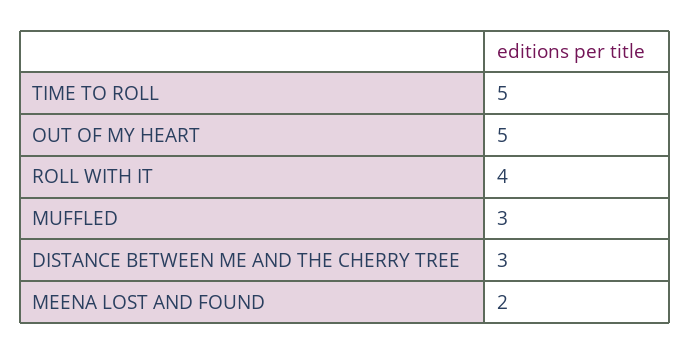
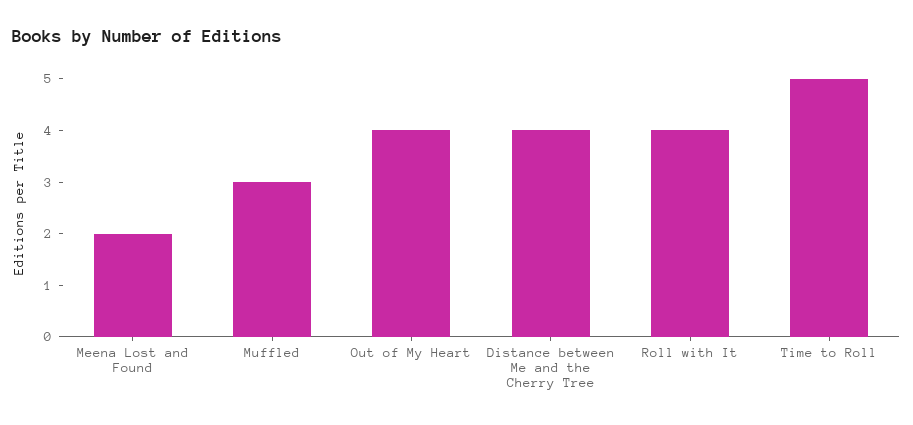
  {
    "TIME TO ROLL": 5,
-   "OUT OF MY HEART": 5,
+   "OUT OF MY HEART": 4,
    "ROLL WITH IT": 4,
    "MUFFLED": 3,
-   "DISTANCE BETWEEN ME AND THE CHERRY TREE": 3,
+   "DISTANCE BETWEEN ME AND THE CHERRY TREE": 4,
    "MEENA LOST AND FOUND": 2
  }

